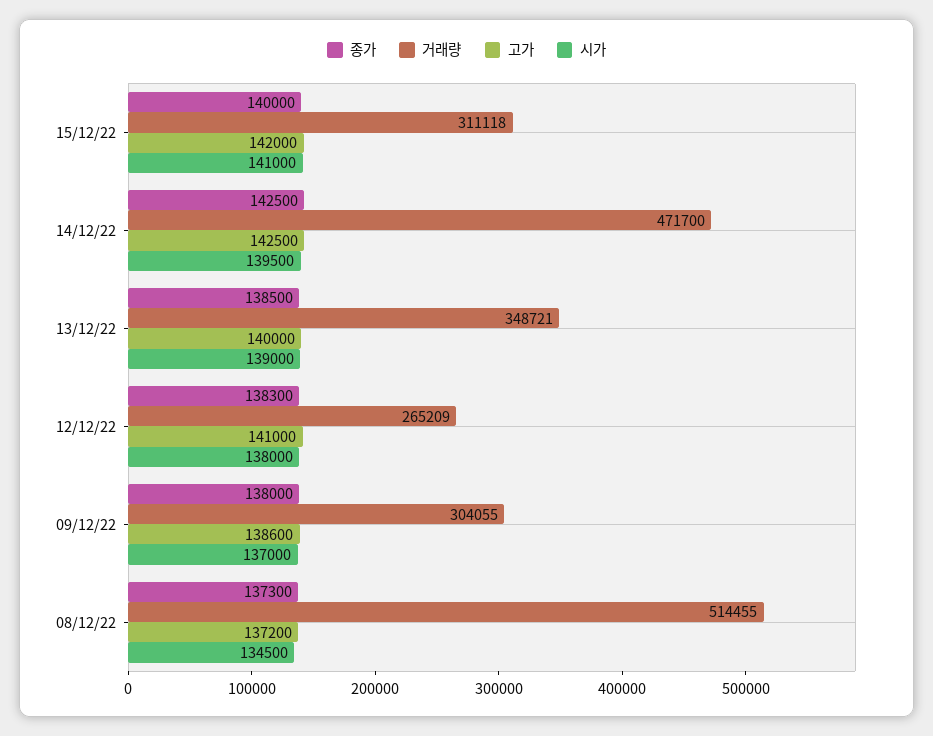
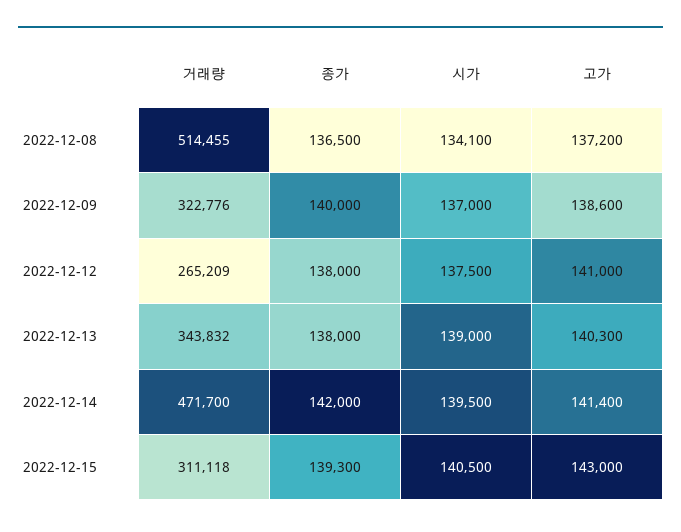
  {
    "종가": {
-     "15/12/22": 140000,
+     "15/12/22": 139300,
-     "14/12/22": 142500,
+     "14/12/22": 142000,
-     "13/12/22": 138500,
+     "13/12/22": 138000,
-     "12/12/22": 138300,
+     "12/12/22": 138000,
-     "09/12/22": 138000,
+     "09/12/22": 140000,
-     "08/12/22": 137300
+     "08/12/22": 136500
    },
    "거래량": {
      "15/12/22": 311118,
      "14/12/22": 471700,
-     "13/12/22": 348721,
+     "13/12/22": 343832,
      "12/12/22": 265209,
-     "09/12/22": 304055,
+     "09/12/22": 322776,
      "08/12/22": 514455
    },
    "고가": {
-     "15/12/22": 142000,
+     "15/12/22": 143000,
-     "14/12/22": 142500,
+     "14/12/22": 141400,
-     "13/12/22": 140000,
+     "13/12/22": 140300,
      "12/12/22": 141000,
      "09/12/22": 138600,
      "08/12/22": 137200
    },
    "시가": {
-     "15/12/22": 141000,
+     "15/12/22": 140500,
      "14/12/22": 139500,
      "13/12/22": 139000,
-     "12/12/22": 138000,
+     "12/12/22": 137500,
      "09/12/22": 137000,
-     "08/12/22": 134500
+     "08/12/22": 134100
    }
  }

